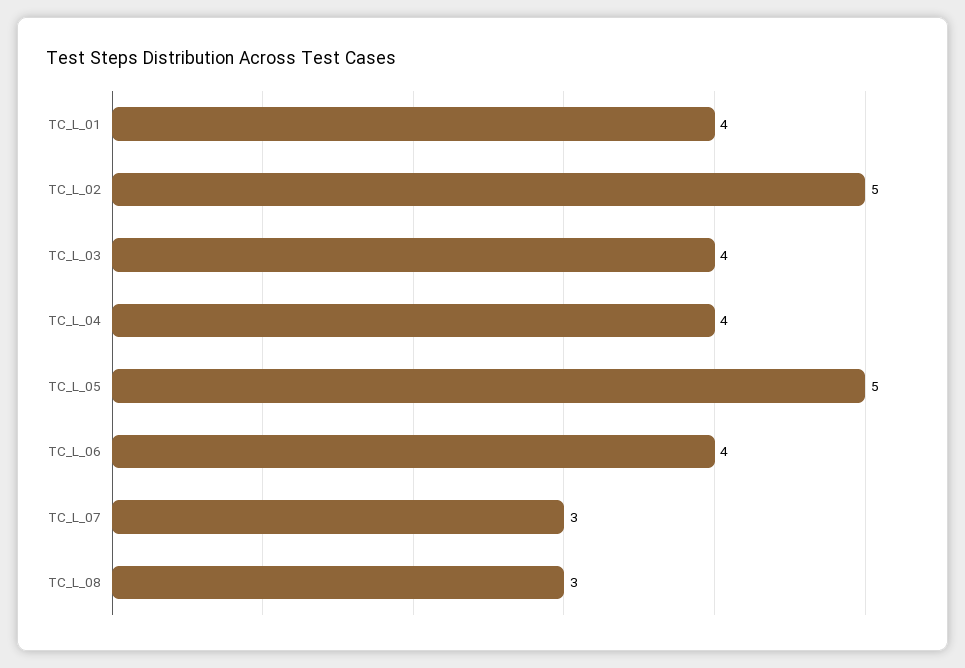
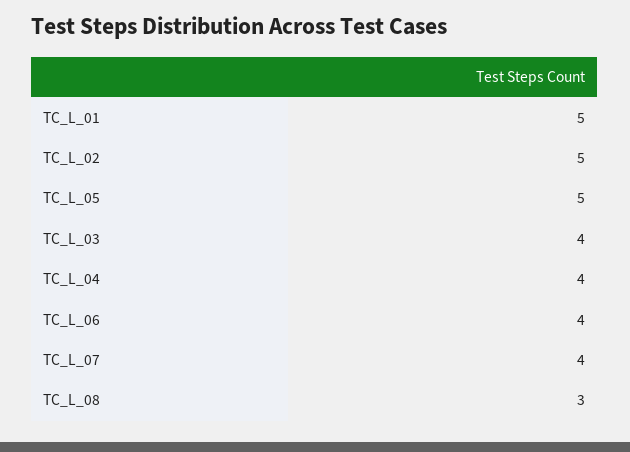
  {
-   "TC_L_01": 4,
+   "TC_L_01": 5,
    "TC_L_02": 5,
    "TC_L_03": 4,
    "TC_L_04": 4,
    "TC_L_05": 5,
    "TC_L_06": 4,
-   "TC_L_07": 3,
+   "TC_L_07": 4,
    "TC_L_08": 3
  }

